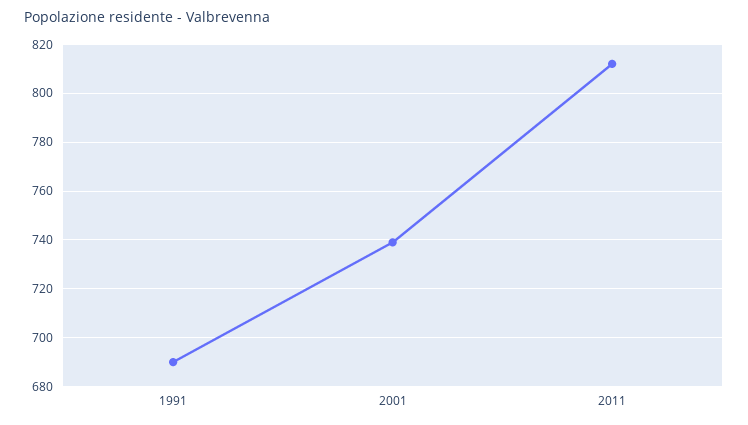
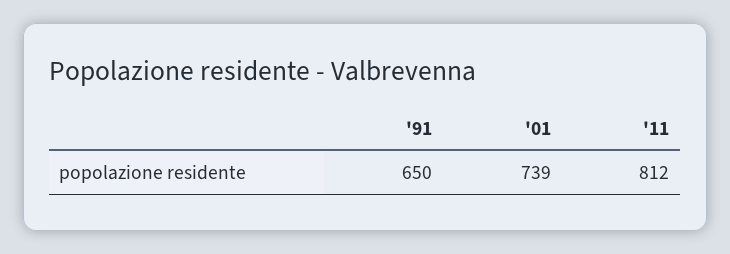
  {
-   "1991": 690,
+   "1991": 650,
    "2001": 739,
    "2011": 812
  }

